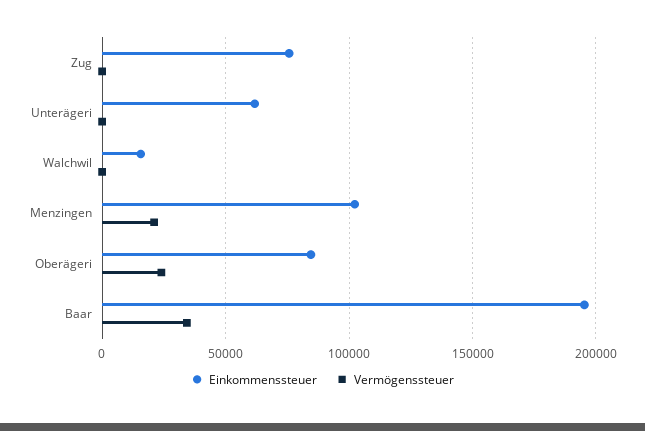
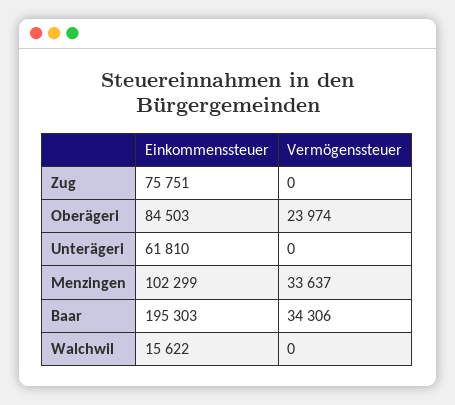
  {
    "Einkommenssteuer": {
      "Zug": 75751,
      "Unterägeri": 61810,
      "Walchwil": 15622,
      "Menzingen": 102299,
      "Oberägeri": 84503,
      "Baar": 195303
    },
    "Vermögenssteuer": {
      "Zug": 0,
      "Unterägeri": 0,
      "Walchwil": 0,
-     "Menzingen": 20000,
+     "Menzingen": 33637,
      "Oberägeri": 23974,
      "Baar": 34306
    }
  }

